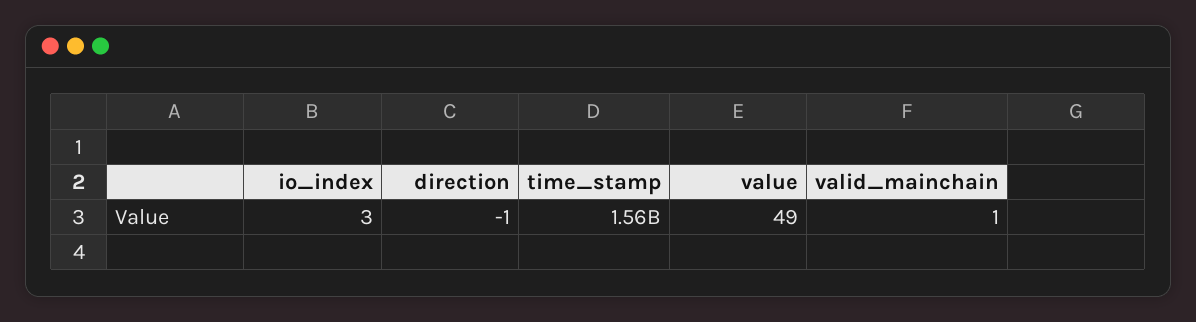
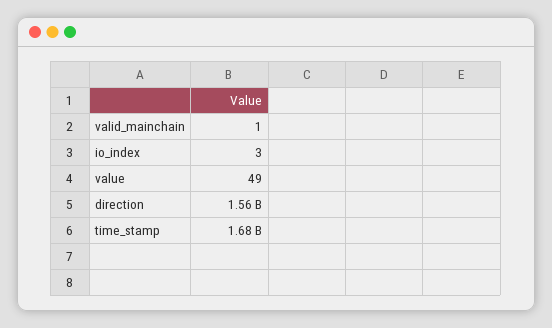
  {
    "io_index": 3,
-   "direction": -1,
+   "direction": 1560000000,
-   "time_stamp": 1560000000,
+   "time_stamp": 1680000000,
    "value": 49,
    "valid_mainchain": 1
  }

